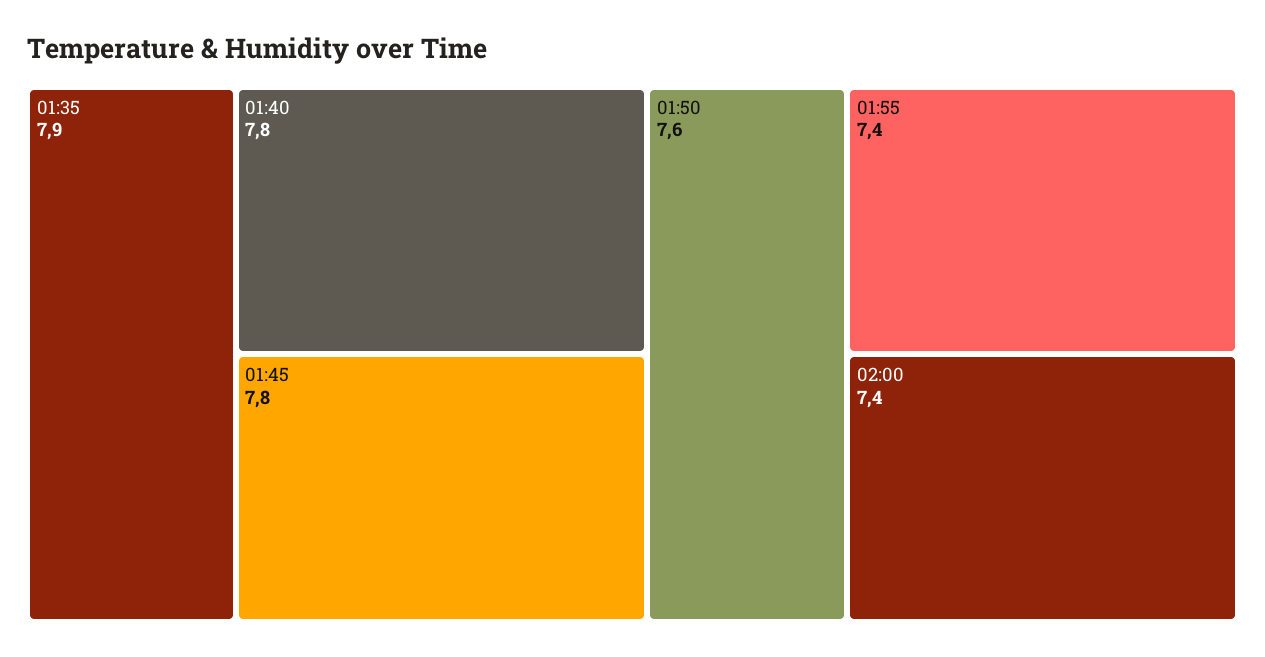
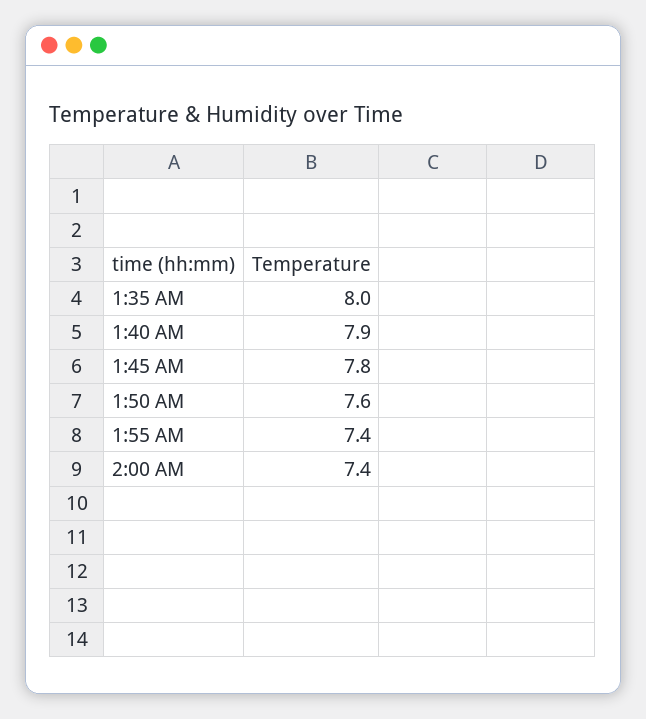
  {
-   "01:35": 7.9,
+   "01:35": 8,
-   "01:40": 7.8,
+   "01:40": 7.9,
    "01:45": 7.8,
    "01:50": 7.6,
    "01:55": 7.4,
    "02:00": 7.4
  }

